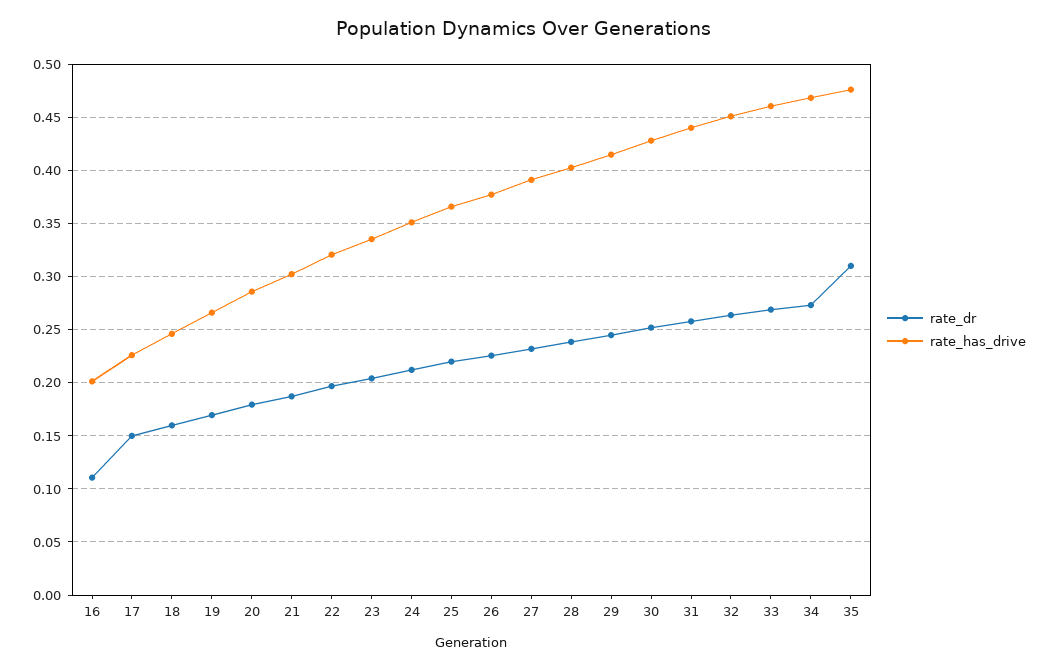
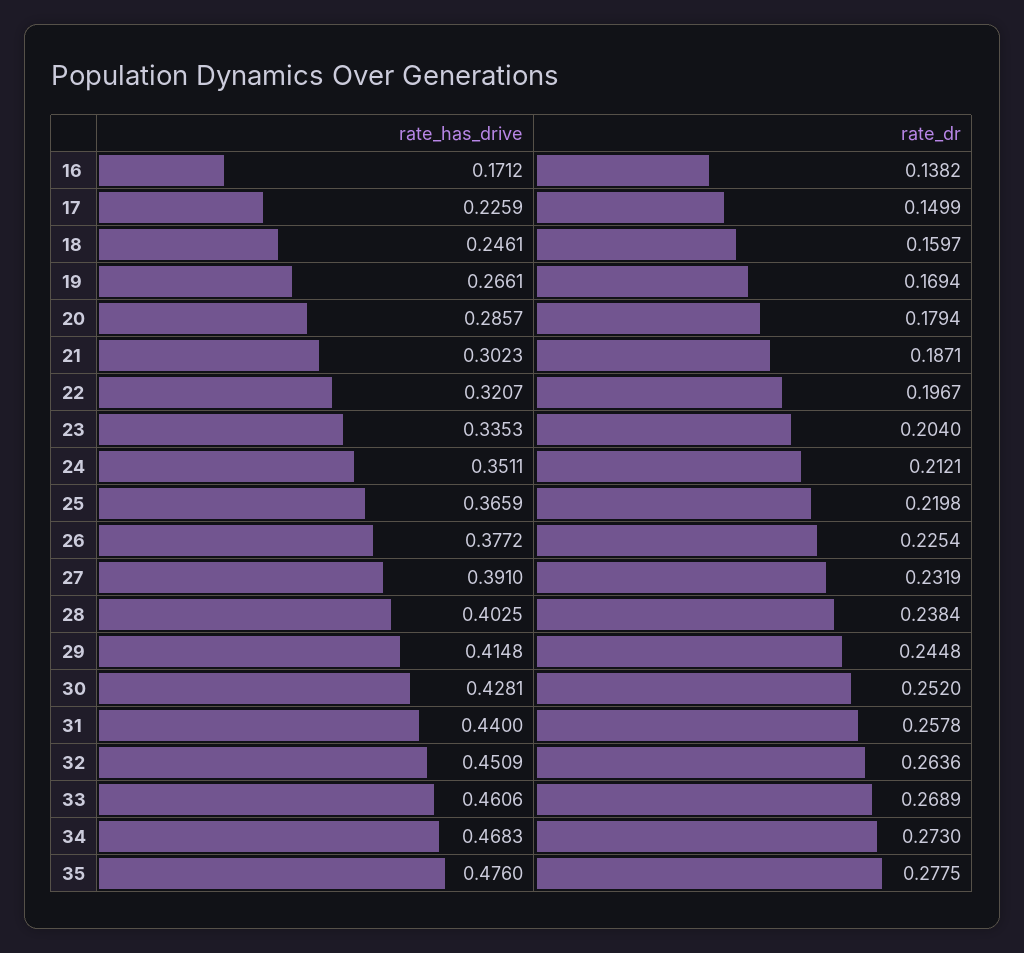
  {
    "rate_dr": {
-     "16": 0.11,
+     "16": 0.1382,
      "17": 0.1499,
      "18": 0.1597,
      "19": 0.1694,
      "20": 0.1794,
      "21": 0.1871,
      "22": 0.1967,
      "23": 0.204,
      "24": 0.2121,
      "25": 0.2198,
      "26": 0.2254,
      "27": 0.2319,
      "28": 0.2384,
      "29": 0.2448,
      "30": 0.252,
      "31": 0.2578,
      "32": 0.2636,
      "33": 0.2689,
      "34": 0.273,
-     "35": 0.31
+     "35": 0.2775
    },
    "rate_has_drive": {
-     "16": 0.2,
+     "16": 0.1712,
      "17": 0.2259,
      "18": 0.2461,
      "19": 0.2661,
      "20": 0.2857,
      "21": 0.3023,
      "22": 0.3207,
      "23": 0.3353,
      "24": 0.3511,
      "25": 0.3659,
      "26": 0.3772,
      "27": 0.391,
      "28": 0.4025,
      "29": 0.4148,
      "30": 0.4281,
      "31": 0.44,
      "32": 0.4509,
      "33": 0.4606,
      "34": 0.4683,
      "35": 0.476
    }
  }

